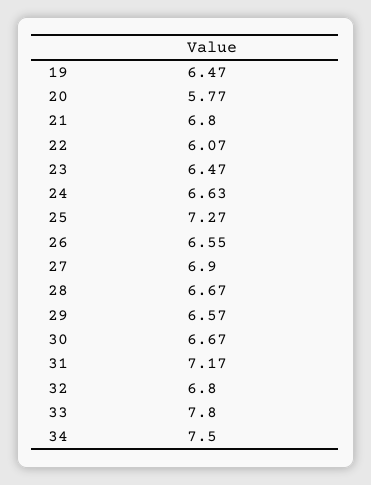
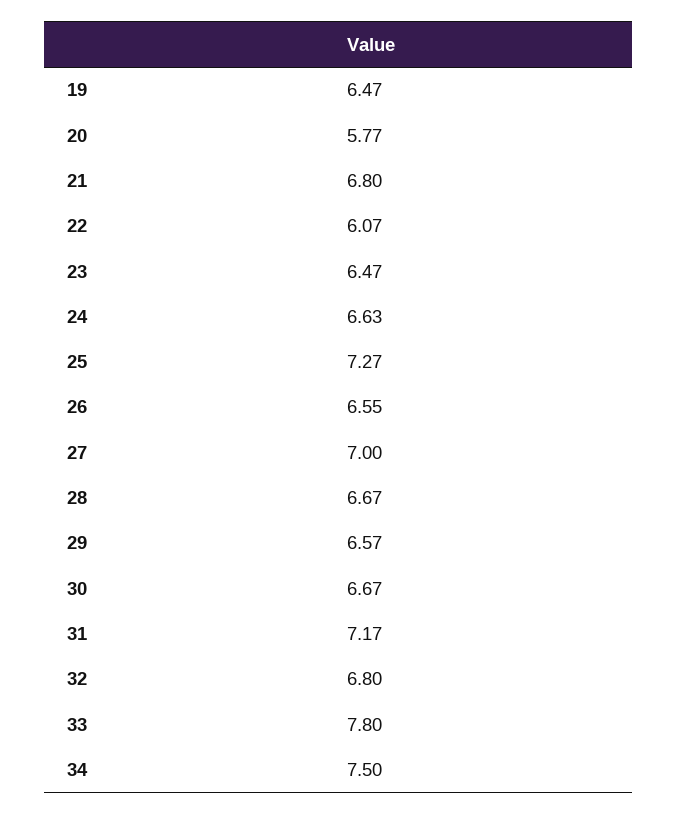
  {
    "19": 6.47,
    "20": 5.77,
    "21": 6.8,
    "22": 6.07,
    "23": 6.47,
    "24": 6.63,
    "25": 7.27,
    "26": 6.55,
-   "27": 6.9,
+   "27": 7,
    "28": 6.67,
    "29": 6.57,
    "30": 6.67,
    "31": 7.17,
    "32": 6.8,
    "33": 7.8,
    "34": 7.5
  }

